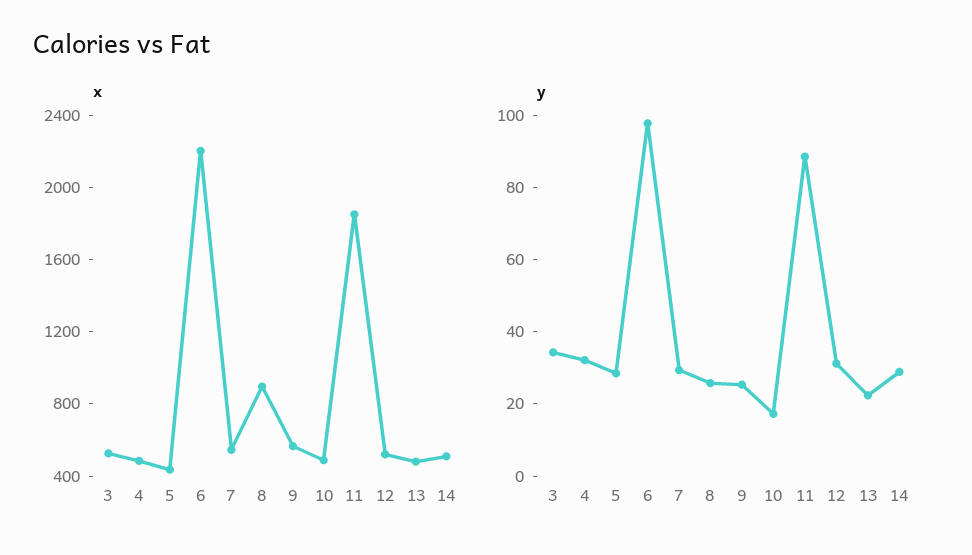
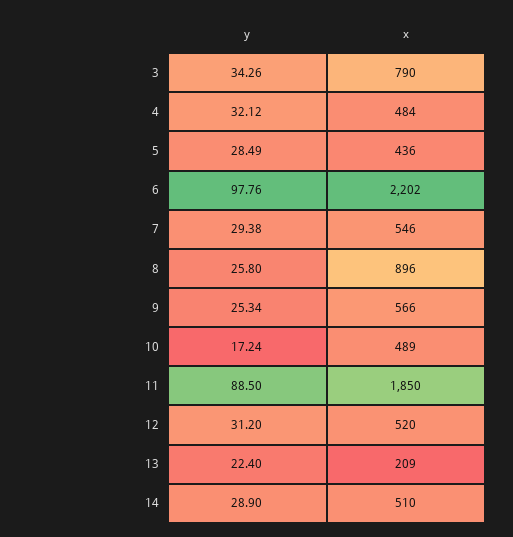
  {
    "x": {
-     "3": 500,
+     "3": 790,
      "4": 484,
      "5": 436,
      "6": 2202,
      "7": 546,
      "8": 896,
      "9": 566,
      "10": 489,
      "11": 1850,
      "12": 520,
-     "13": 500,
+     "13": 209,
      "14": 510
    },
    "y": {
      "3": 34.26,
      "4": 32.12,
      "5": 28.49,
      "6": 97.76,
      "7": 29.38,
      "8": 25.8,
      "9": 25.34,
      "10": 17.24,
      "11": 88.5,
      "12": 31.2,
      "13": 22.4,
      "14": 28.9
    }
  }

